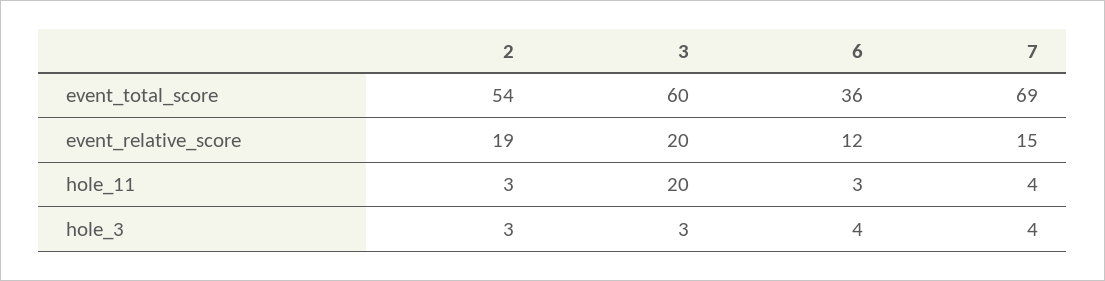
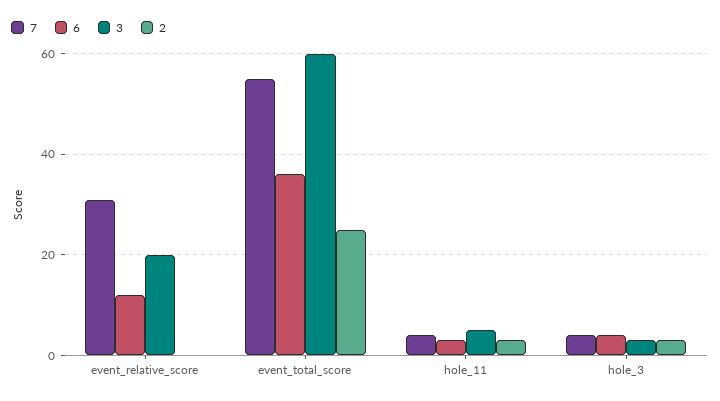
  {
    "2": {
-     "event_total_score": 54,
+     "event_total_score": 25,
-     "event_relative_score": 19,
+     "event_relative_score": 0,
      "hole_11": 3,
      "hole_3": 3
    },
    "3": {
      "event_total_score": 60,
      "event_relative_score": 20,
-     "hole_11": 20,
+     "hole_11": 5,
      "hole_3": 3
    },
    "6": {
      "event_total_score": 36,
      "event_relative_score": 12,
      "hole_11": 3,
      "hole_3": 4
    },
    "7": {
-     "event_total_score": 69,
+     "event_total_score": 55,
-     "event_relative_score": 15,
+     "event_relative_score": 30,
      "hole_11": 4,
      "hole_3": 4
    }
  }

